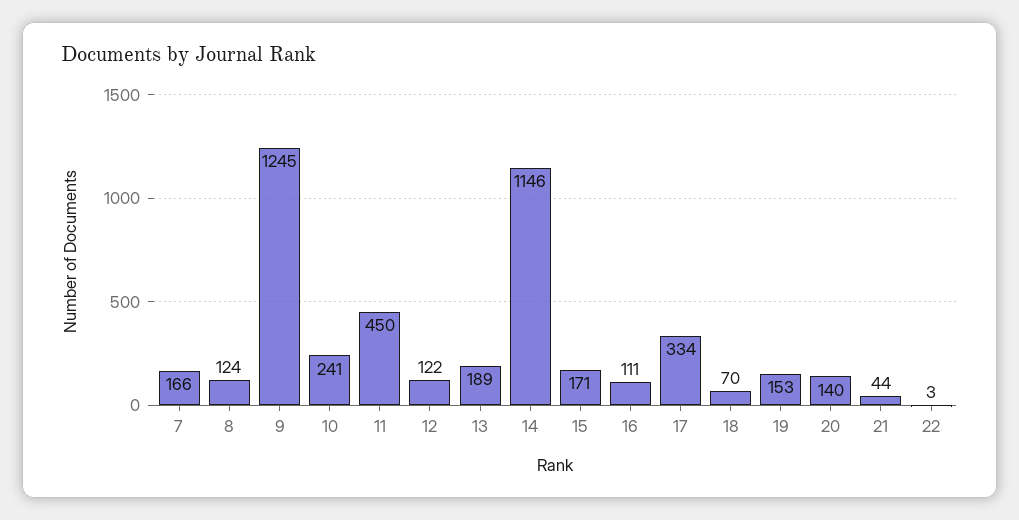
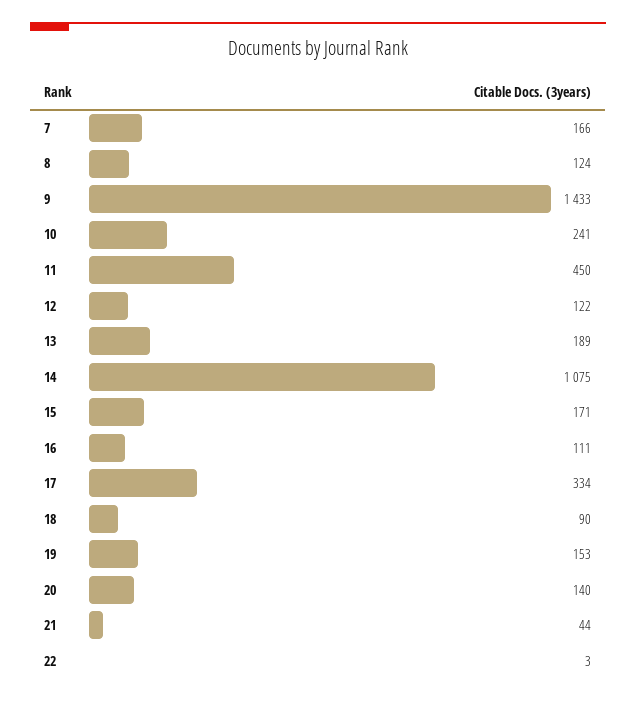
  {
    "7": 166,
    "8": 124,
-   "9": 1245,
+   "9": 1433,
    "10": 241,
    "11": 450,
    "12": 122,
    "13": 189,
-   "14": 1146,
+   "14": 1075,
    "15": 171,
    "16": 111,
    "17": 334,
-   "18": 70,
+   "18": 90,
    "19": 153,
    "20": 140,
    "21": 44,
    "22": 3
  }

